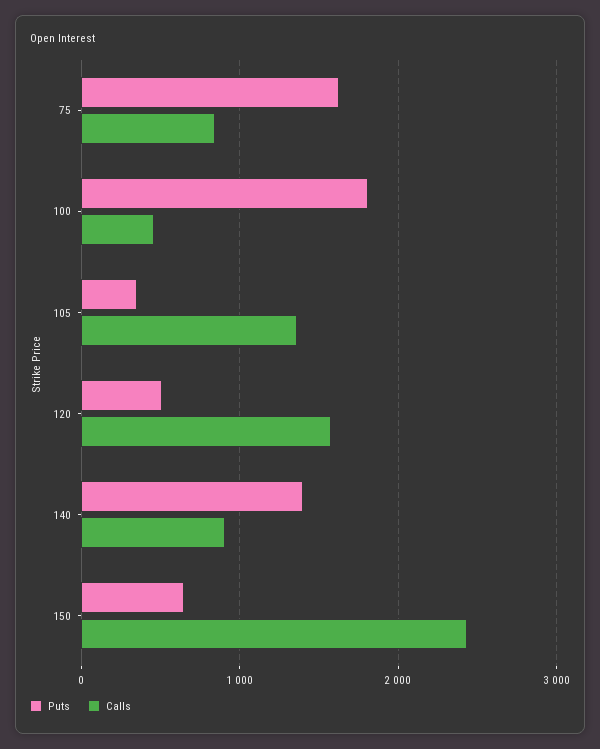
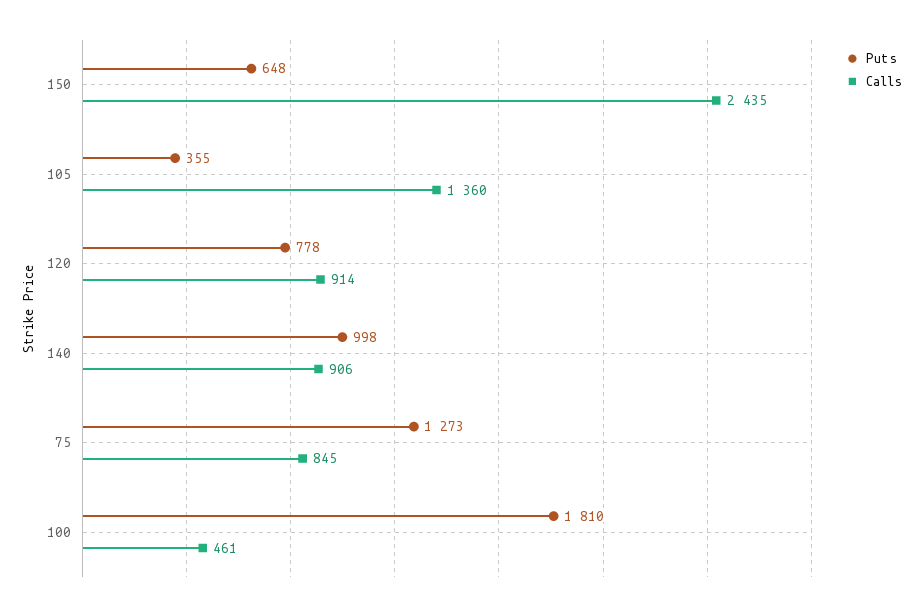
  {
    "Puts": {
-     "75": 1600,
+     "75": 1273,
      "100": 1810,
      "105": 355,
-     "120": 500,
+     "120": 778,
-     "140": 1400,
+     "140": 998,
      "150": 648
    },
    "Calls": {
      "75": 845,
      "100": 461,
      "105": 1360,
-     "120": 1600,
+     "120": 914,
      "140": 906,
      "150": 2435
    }
  }

